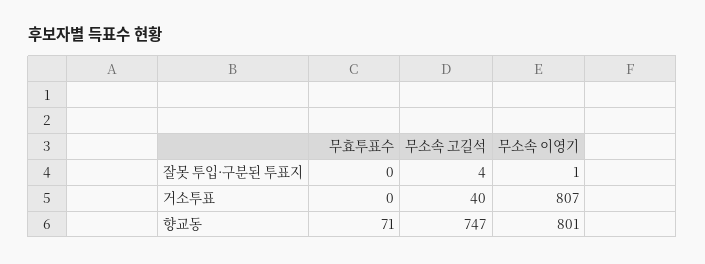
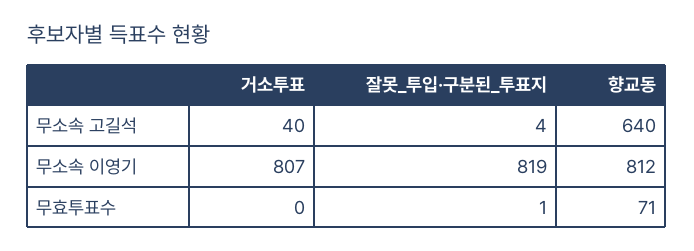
  {
    "무효투표수": {
-     "잘못 투입·구분된 투표지": 0,
+     "잘못 투입·구분된 투표지": 1,
      "거소투표": 0,
      "향교동": 71
    },
    "무소속 고길석": {
      "잘못 투입·구분된 투표지": 4,
      "거소투표": 40,
-     "향교동": 747
+     "향교동": 640
    },
    "무소속 이영기": {
-     "잘못 투입·구분된 투표지": 1,
+     "잘못 투입·구분된 투표지": 819,
      "거소투표": 807,
-     "향교동": 801
+     "향교동": 812
    }
  }

